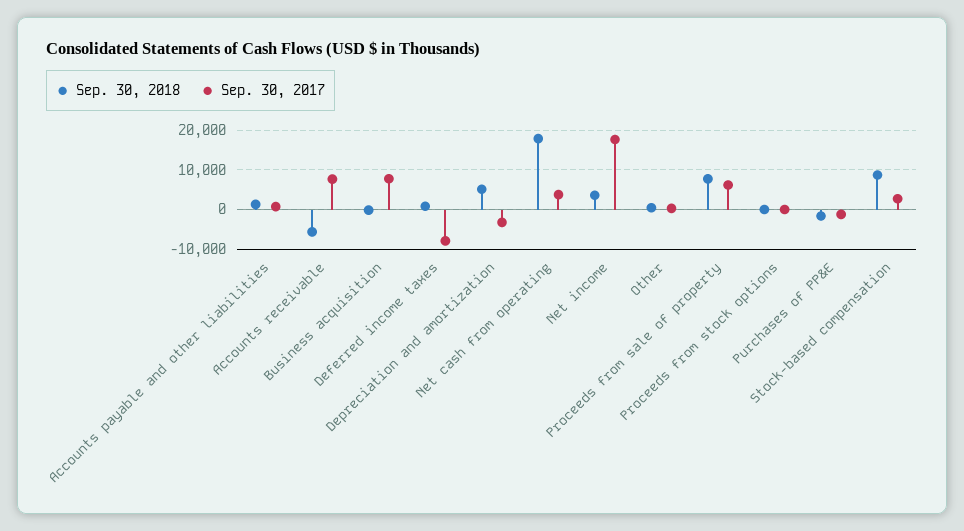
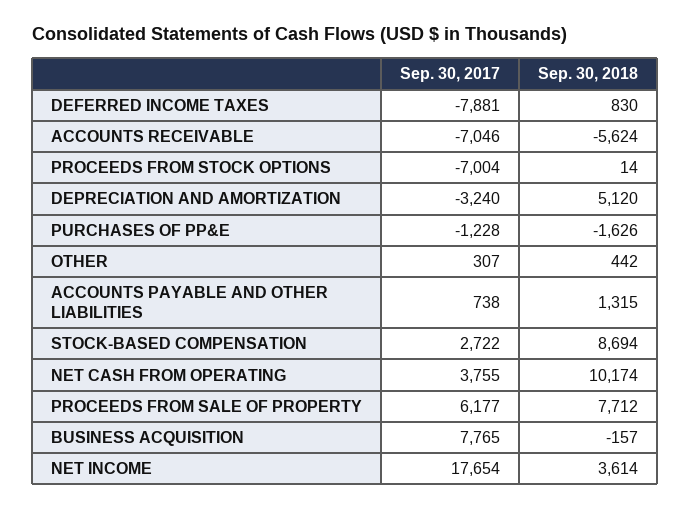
  {
    "Sep. 30, 2018": {
      "Accounts payable and other liabilities": 1315,
      "Accounts receivable": -5624,
      "Business acquisition": -157,
      "Deferred income taxes": 830,
      "Depreciation and amortization": 5120,
-     "Net cash from operating": 18000,
+     "Net cash from operating": 10174,
      "Net income": 3614,
      "Other": 442,
      "Proceeds from sale of property": 7712,
      "Proceeds from stock options": 14,
      "Purchases of PP&E": -1626,
      "Stock-based compensation": 8694
    },
    "Sep. 30, 2017": {
      "Accounts payable and other liabilities": 738,
-     "Accounts receivable": 8000,
+     "Accounts receivable": -7046,
      "Business acquisition": 7765,
      "Deferred income taxes": -7881,
      "Depreciation and amortization": -3240,
      "Net cash from operating": 3755,
      "Net income": 17654,
      "Other": 307,
      "Proceeds from sale of property": 6177,
-     "Proceeds from stock options": 0,
+     "Proceeds from stock options": -7004,
      "Purchases of PP&E": -1228,
      "Stock-based compensation": 2722
    }
  }

